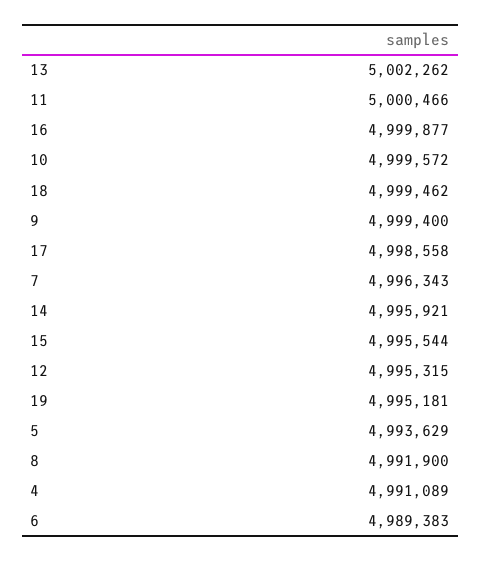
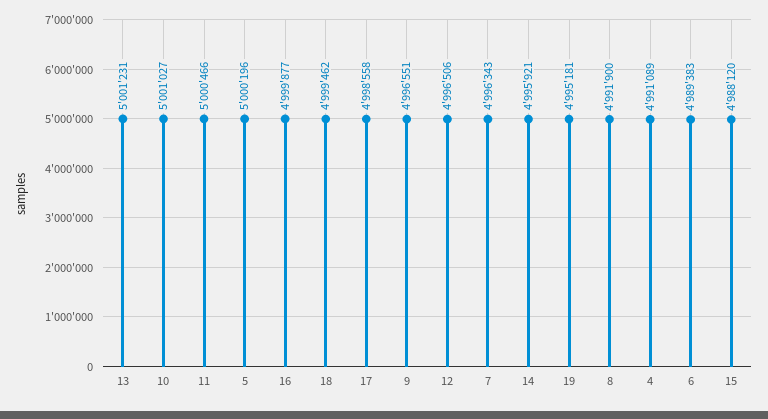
  {
-   "13": 5002262,
+   "13": 5001231,
    "11": 5000466,
    "16": 4999877,
-   "10": 4999572,
+   "10": 5001027,
    "18": 4999462,
-   "9": 4999400,
+   "9": 4996551,
    "17": 4998558,
    "7": 4996343,
    "14": 4995921,
-   "15": 4995544,
+   "15": 4988120,
-   "12": 4995315,
+   "12": 4996506,
    "19": 4995181,
-   "5": 4993629,
+   "5": 5000196,
    "8": 4991900,
    "4": 4991089,
    "6": 4989383
  }

